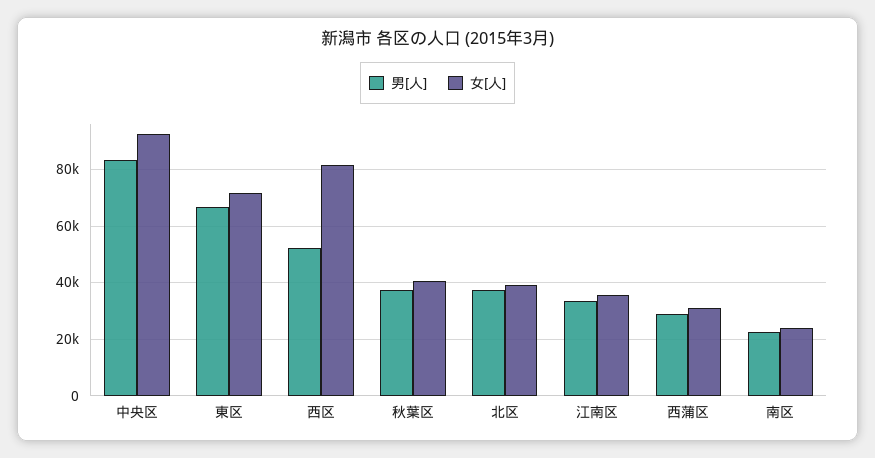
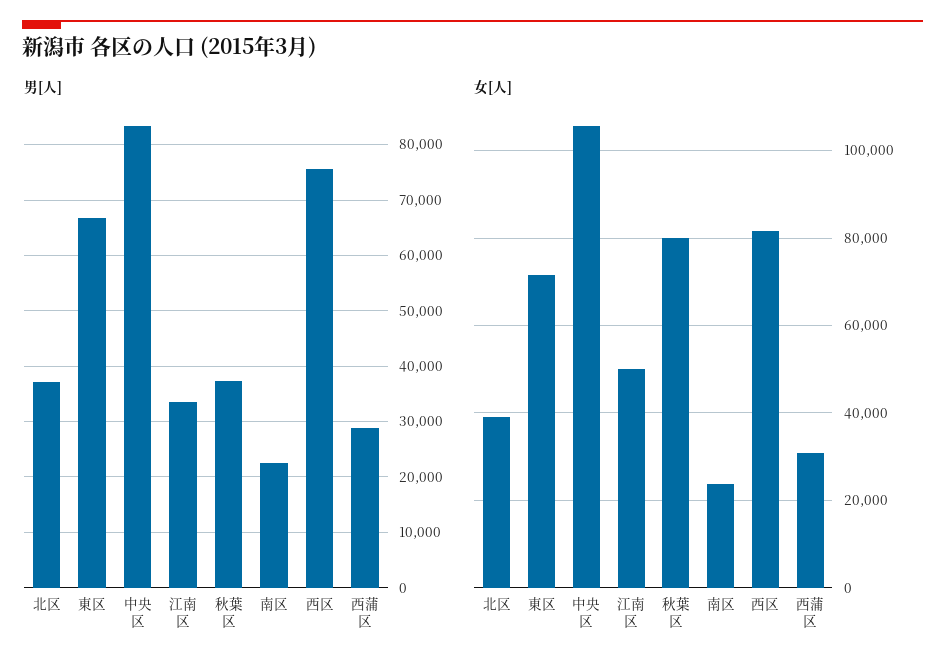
  {
    "男[人]": {
      "中央区": 84000,
      "東区": 66000,
-     "西区": 52500,
+     "西区": 76000,
      "秋葉区": 38000,
      "北区": 38000,
      "江南区": 34000,
      "西蒲区": 28000,
      "南区": 22000
    },
    "女[人]": {
-     "中央区": 92500,
+     "中央区": 106000,
      "東区": 72000,
      "西区": 82000,
-     "秋葉区": 40000,
+     "秋葉区": 80000,
      "北区": 40000,
-     "江南区": 35000,
+     "江南区": 50000,
      "西蒲区": 30000,
      "南区": 24000
    }
  }

